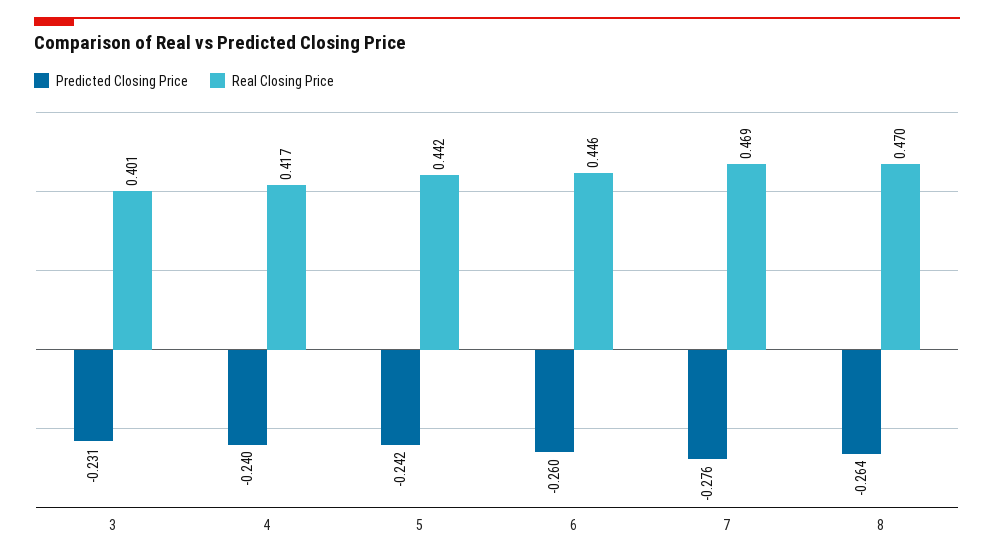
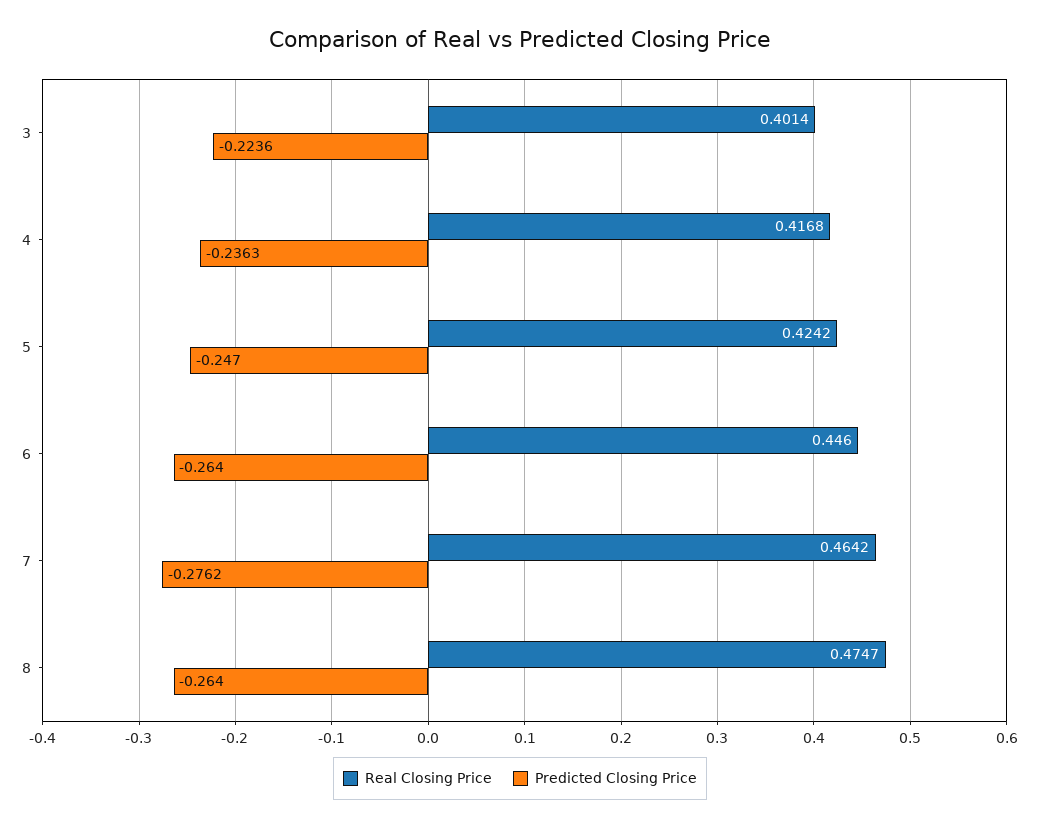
  {
    "Predicted Closing Price": {
-     "3": -0.231,
+     "3": -0.2236,
-     "4": -0.24,
+     "4": -0.2363,
-     "5": -0.242,
+     "5": -0.247,
-     "6": -0.26,
+     "6": -0.264,
      "7": -0.2762,
      "8": -0.264
    },
    "Real Closing Price": {
      "3": 0.4014,
      "4": 0.4168,
-     "5": 0.442,
+     "5": 0.4242,
      "6": 0.446,
-     "7": 0.469,
+     "7": 0.4642,
-     "8": 0.47
+     "8": 0.4747
    }
  }

